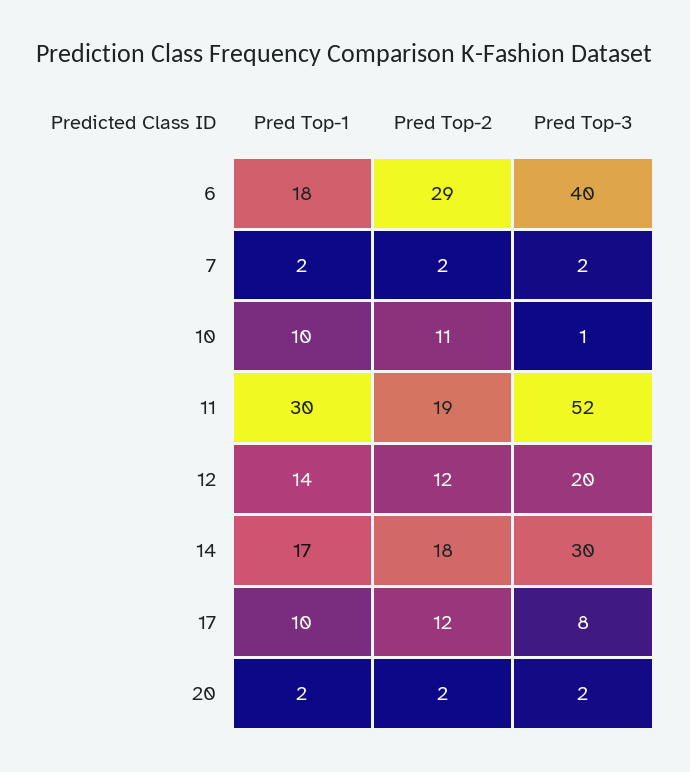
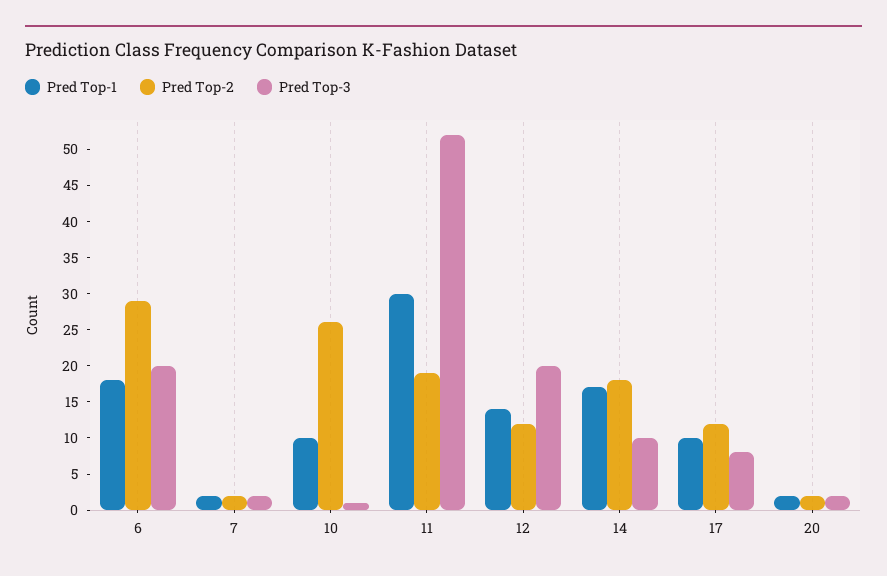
  {
    "Pred Top-1": {
      "6": 18,
      "7": 2,
      "10": 10,
      "11": 30,
      "12": 14,
      "14": 17,
      "17": 10,
      "20": 2
    },
    "Pred Top-2": {
      "6": 29,
      "7": 2,
-     "10": 11,
+     "10": 25,
      "11": 19,
      "12": 12,
      "14": 18,
      "17": 12,
      "20": 2
    },
    "Pred Top-3": {
-     "6": 40,
+     "6": 20,
      "7": 2,
      "10": 1,
      "11": 52,
      "12": 20,
-     "14": 30,
+     "14": 10,
      "17": 8,
      "20": 2
    }
  }

